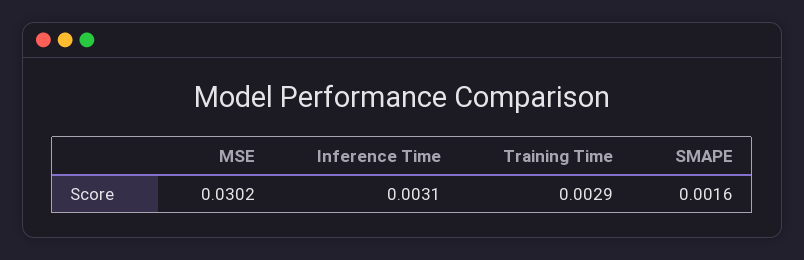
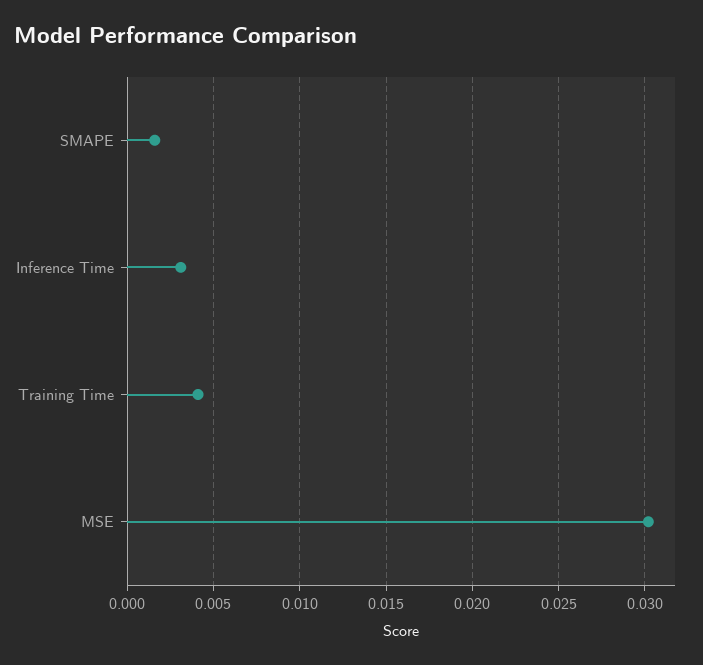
  {
    "MSE": 0.0302,
    "Inference Time": 0.0031,
-   "Training Time": 0.0029,
+   "Training Time": 0.004,
    "SMAPE": 0.0016
  }

